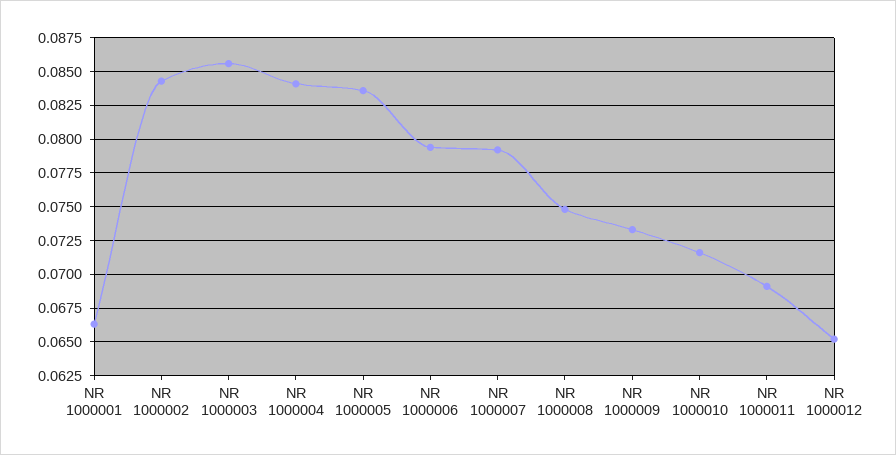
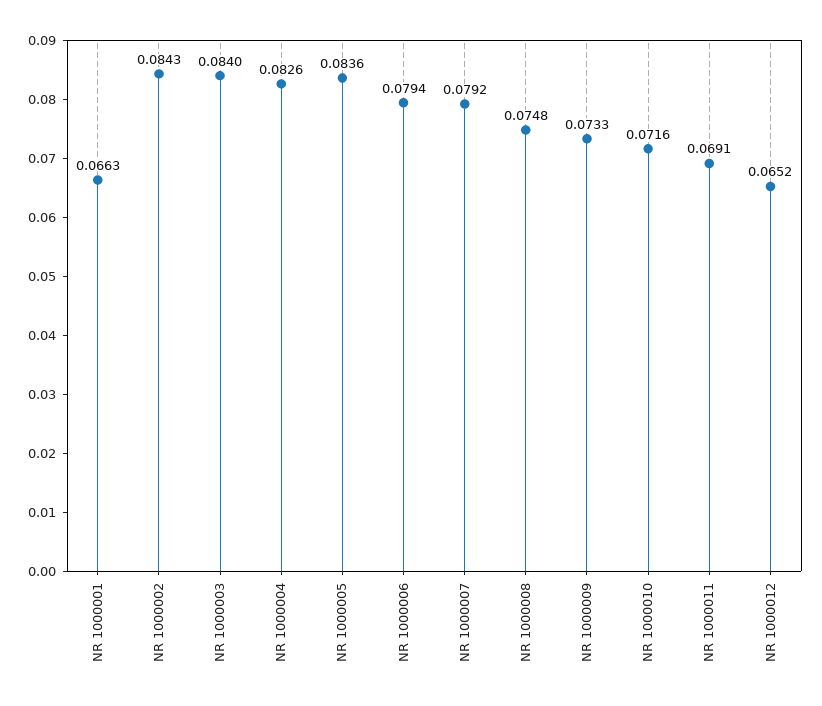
  {
    "NR 1000001": 0.0663,
    "NR 1000002": 0.0843,
-   "NR 1000003": 0.0855,
+   "NR 1000003": 0.084,
-   "NR 1000004": 0.084,
+   "NR 1000004": 0.0826,
    "NR 1000005": 0.0836,
    "NR 1000006": 0.0794,
    "NR 1000007": 0.0792,
    "NR 1000008": 0.0748,
    "NR 1000009": 0.0733,
    "NR 1000010": 0.0716,
    "NR 1000011": 0.0691,
    "NR 1000012": 0.0652
  }

